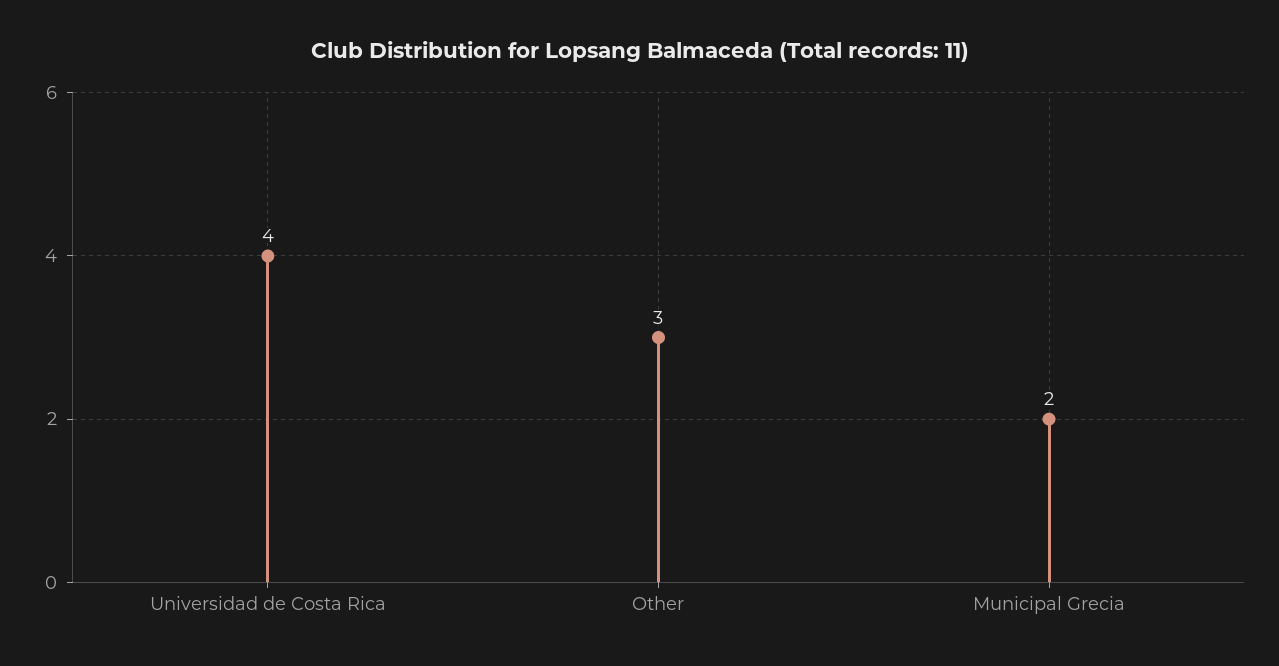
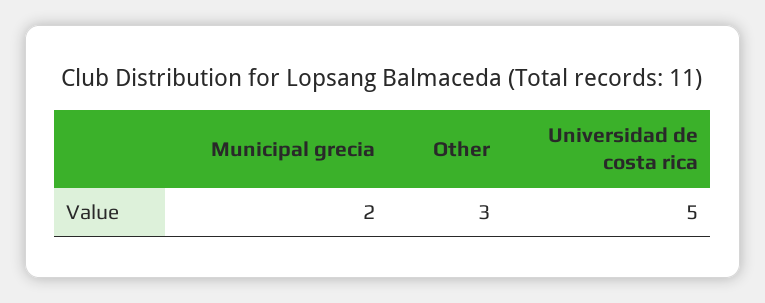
  {
-   "Universidad de Costa Rica": 4,
+   "Universidad de Costa Rica": 5,
    "Other": 3,
    "Municipal Grecia": 2
  }

